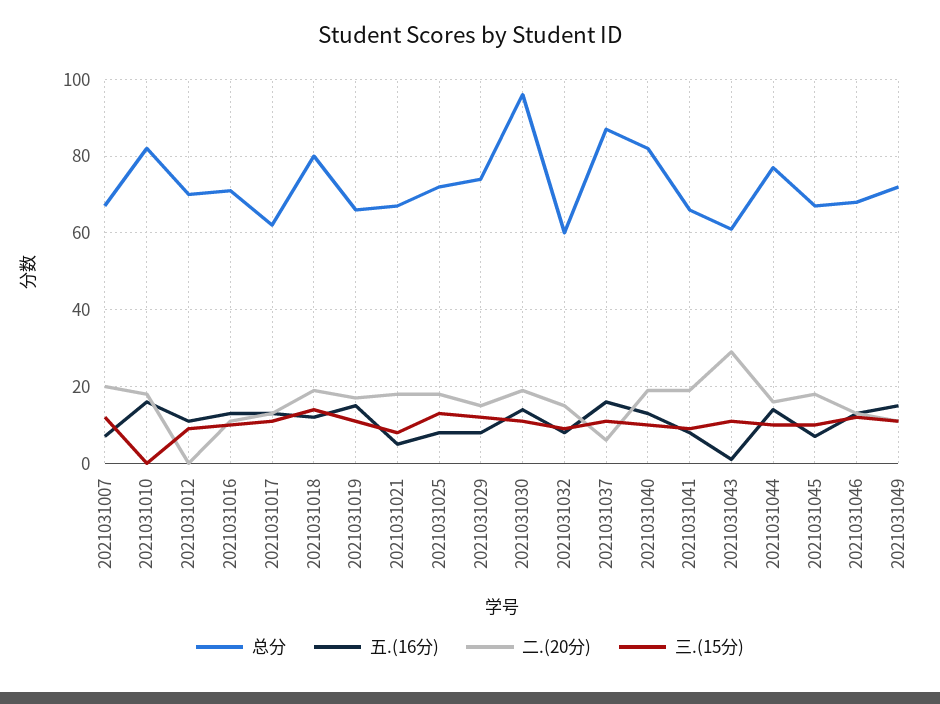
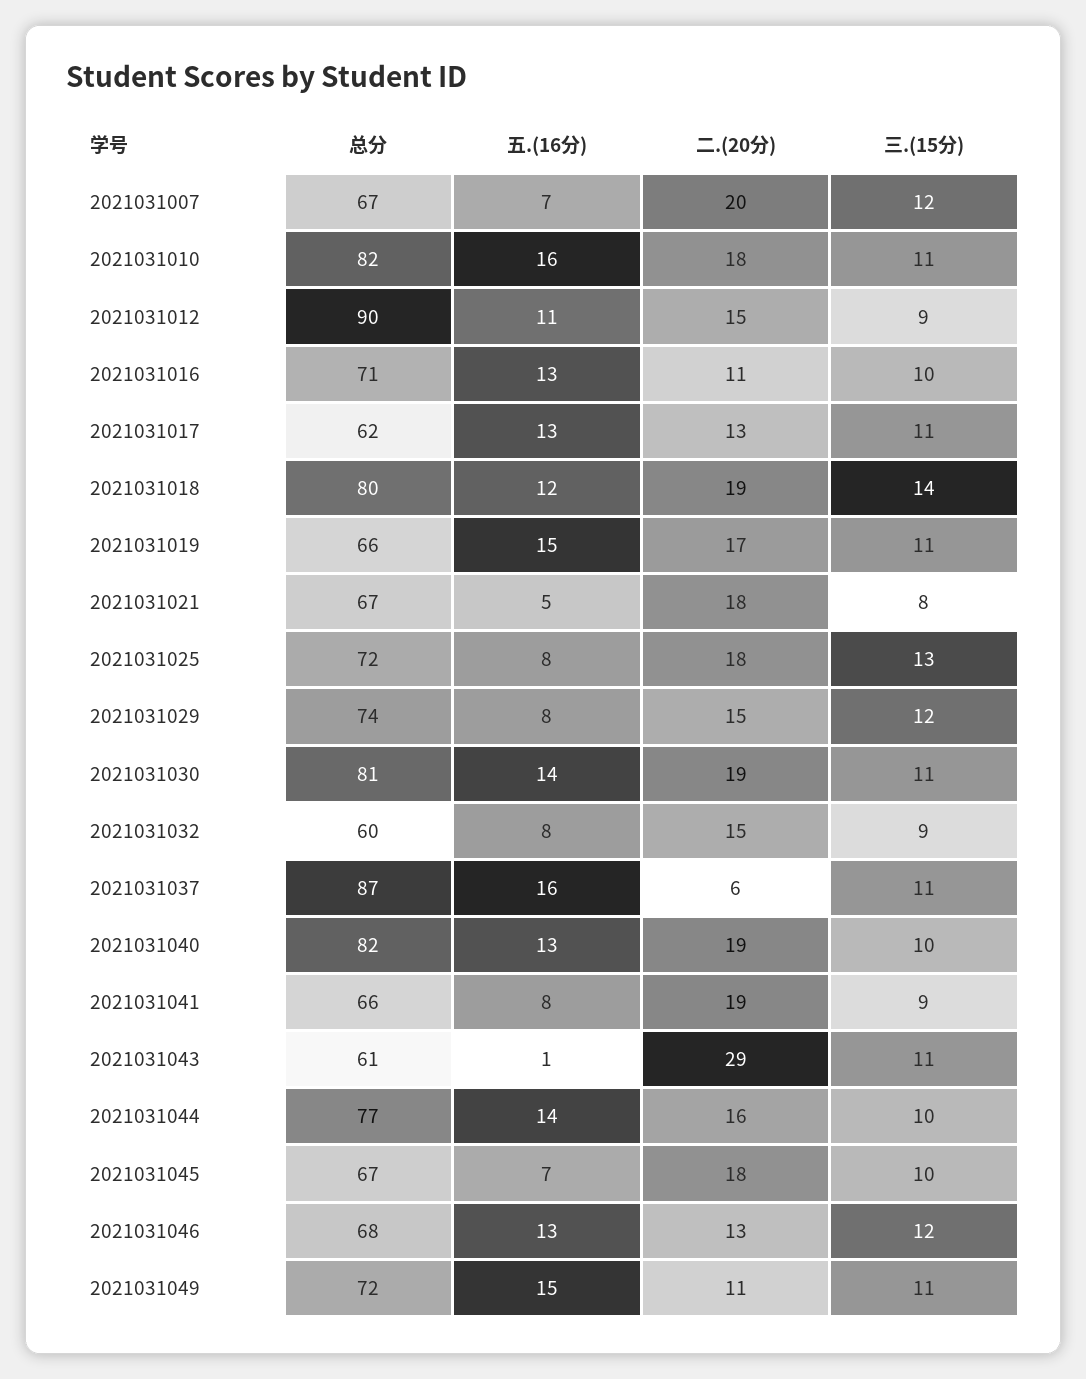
  {
    "总分": {
      "2021031007": 67,
      "2021031010": 82,
-     "2021031012": 70,
+     "2021031012": 90,
      "2021031016": 71,
      "2021031017": 62,
      "2021031018": 80,
      "2021031019": 66,
      "2021031021": 67,
      "2021031025": 72,
      "2021031029": 74,
-     "2021031030": 95,
+     "2021031030": 81,
      "2021031032": 60,
      "2021031037": 87,
      "2021031040": 82,
      "2021031041": 66,
      "2021031043": 61,
      "2021031044": 77,
      "2021031045": 67,
      "2021031046": 68,
      "2021031049": 72
    },
    "五.(16分)": {
      "2021031007": 7,
      "2021031010": 16,
      "2021031012": 11,
      "2021031016": 13,
      "2021031017": 13,
      "2021031018": 12,
      "2021031019": 15,
      "2021031021": 5,
      "2021031025": 8,
      "2021031029": 8,
      "2021031030": 14,
      "2021031032": 8,
      "2021031037": 16,
      "2021031040": 13,
      "2021031041": 8,
      "2021031043": 1,
      "2021031044": 14,
      "2021031045": 7,
      "2021031046": 13,
      "2021031049": 15
    },
    "二.(20分)": {
      "2021031007": 20,
      "2021031010": 18,
-     "2021031012": 0,
+     "2021031012": 15,
      "2021031016": 11,
      "2021031017": 13,
      "2021031018": 19,
      "2021031019": 17,
      "2021031021": 18,
      "2021031025": 18,
      "2021031029": 15,
      "2021031030": 19,
      "2021031032": 15,
      "2021031037": 6,
      "2021031040": 19,
      "2021031041": 19,
      "2021031043": 29,
      "2021031044": 16,
      "2021031045": 18,
      "2021031046": 13,
      "2021031049": 11
    },
    "三.(15分)": {
      "2021031007": 12,
-     "2021031010": 0,
+     "2021031010": 11,
      "2021031012": 9,
      "2021031016": 10,
      "2021031017": 11,
      "2021031018": 14,
      "2021031019": 11,
      "2021031021": 8,
      "2021031025": 13,
      "2021031029": 12,
      "2021031030": 11,
      "2021031032": 9,
      "2021031037": 11,
      "2021031040": 10,
      "2021031041": 9,
      "2021031043": 11,
      "2021031044": 10,
      "2021031045": 10,
      "2021031046": 12,
      "2021031049": 11
    }
  }

